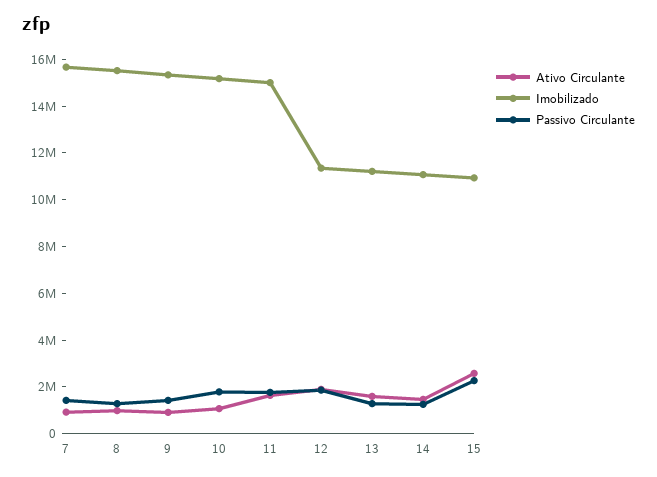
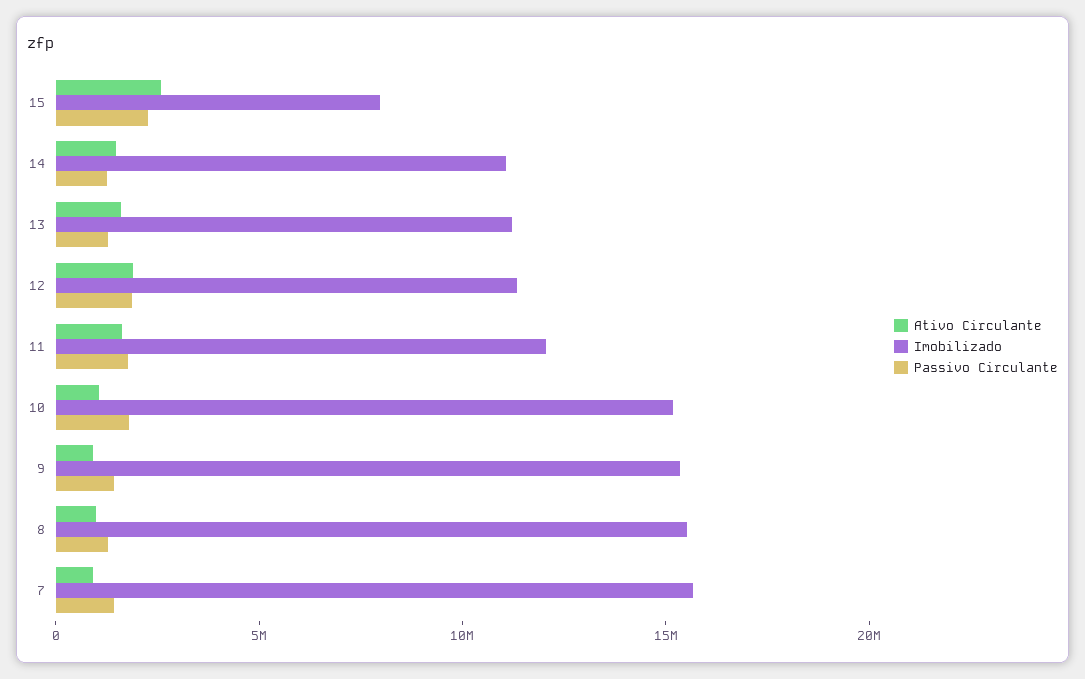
  {
    "Ativo Circulante": {
      "7": 1000000,
      "8": 1000000,
      "9": 1000000,
      "10": 1000000,
      "11": 1500000,
      "12": 2000000,
      "13": 1500000,
      "14": 1500000,
      "15": 2500000
    },
    "Imobilizado": {
      "7": 15500000,
      "8": 15500000,
      "9": 15500000,
      "10": 15000000,
-     "11": 15000000,
+     "11": 12000000,
      "12": 11500000,
      "13": 11000000,
      "14": 11000000,
-     "15": 11000000
+     "15": 8000000
    },
    "Passivo Circulante": {
      "7": 1500000,
      "8": 1500000,
      "9": 1500000,
      "10": 2000000,
      "11": 2000000,
      "12": 2000000,
      "13": 1500000,
      "14": 1500000,
      "15": 2500000
    }
  }

